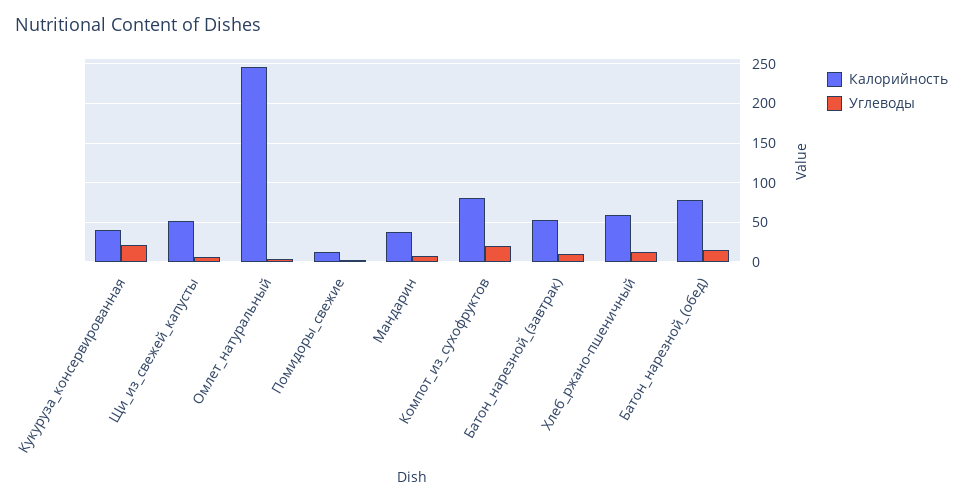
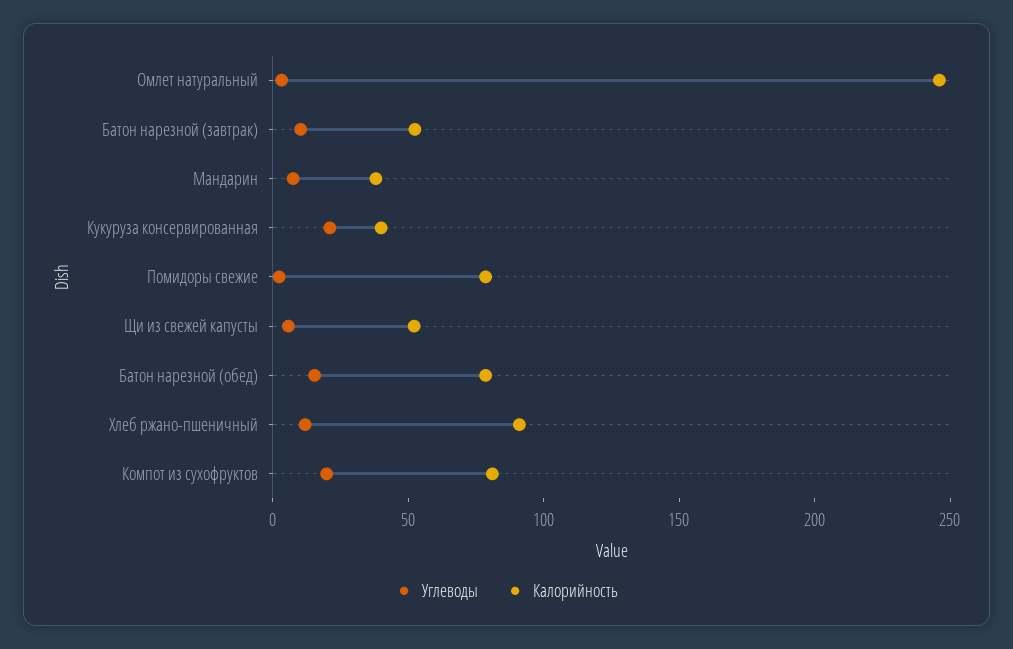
  {
    "Калорийность": {
      "Кукуруза_консервированная": 40,
      "Щи_из_свежей_капусты": 50,
      "Омлет_натуральный": 250,
-     "Помидоры_свежие": 10,
+     "Помидоры_свежие": 80,
      "Мандарин": 40,
      "Компот_из_сухофруктов": 80,
      "Батон_нарезной_(завтрак)": 50,
-     "Хлеб_ржано-пшеничный": 60,
+     "Хлеб_ржано-пшеничный": 90,
      "Батон_нарезной_(обед)": 80
    },
    "Углеводы": {
      "Кукуруза_консервированная": 20,
      "Щи_из_свежей_капусты": 10,
      "Омлет_натуральный": 0,
      "Помидоры_свежие": 0,
      "Мандарин": 10,
      "Компот_из_сухофруктов": 20,
      "Батон_нарезной_(завтрак)": 10,
      "Хлеб_ржано-пшеничный": 10,
      "Батон_нарезной_(обед)": 20
    }
  }

